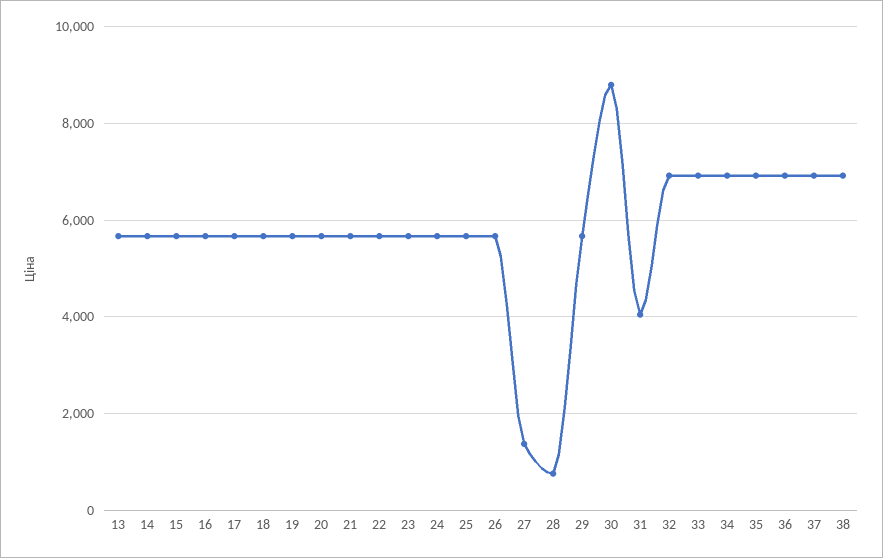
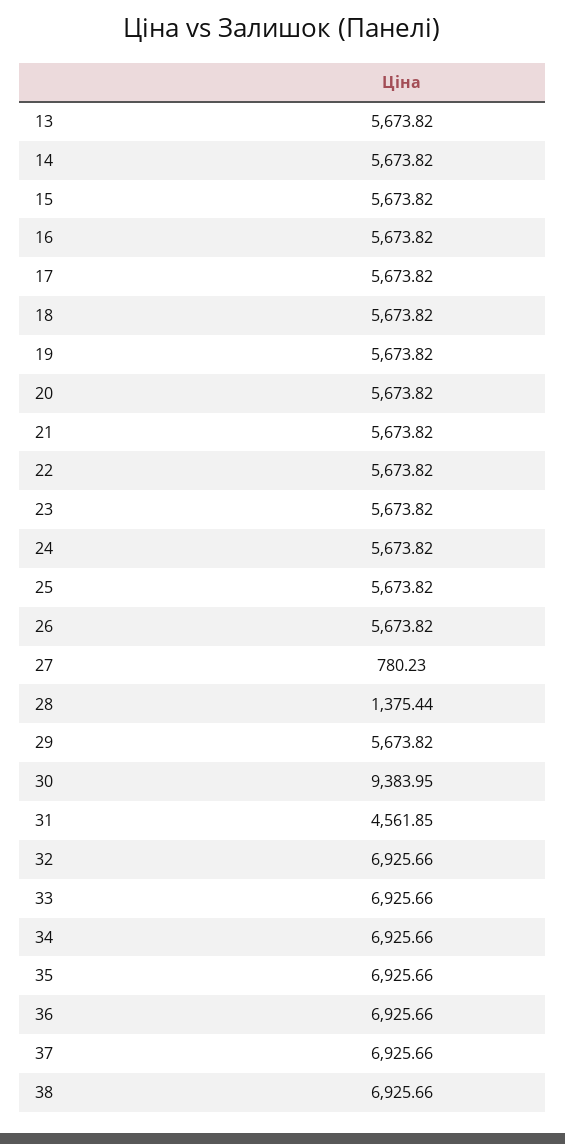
  {
    "13": 5673.82,
    "14": 5673.82,
    "15": 5673.82,
    "16": 5673.82,
    "17": 5673.82,
    "18": 5673.82,
    "19": 5673.82,
    "20": 5673.82,
    "21": 5673.82,
    "22": 5673.82,
    "23": 5673.82,
    "24": 5673.82,
    "25": 5673.82,
    "26": 5673.82,
-   "27": 1400,
+   "27": 780.23,
-   "28": 800,
+   "28": 1375.44,
    "29": 5673.82,
-   "30": 8800,
+   "30": 9383.95,
-   "31": 4000,
+   "31": 4561.85,
    "32": 6925.66,
    "33": 6925.66,
    "34": 6925.66,
    "35": 6925.66,
    "36": 6925.66,
    "37": 6925.66,
    "38": 6925.66
  }

